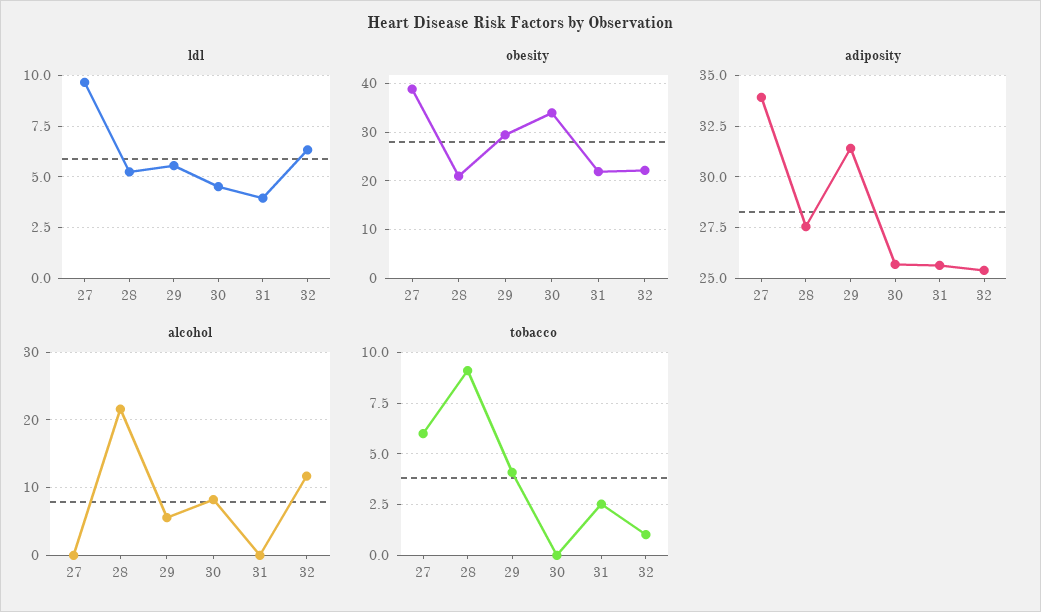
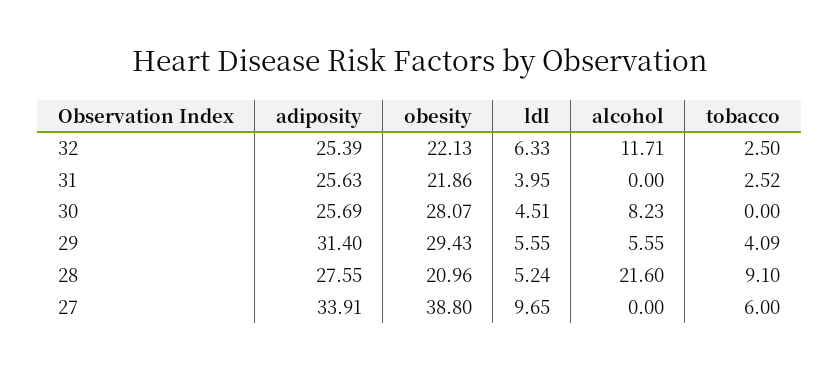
  {
    "ldl": {
      "27": 9.65,
      "28": 5.24,
      "29": 5.55,
      "30": 4.51,
      "31": 3.95,
      "32": 6.33
    },
    "obesity": {
      "27": 38.8,
      "28": 20.96,
      "29": 29.43,
-     "30": 34,
+     "30": 28.07,
      "31": 21.86,
      "32": 22.13
    },
    "adiposity": {
      "27": 33.91,
      "28": 27.55,
      "29": 31.4,
      "30": 25.69,
      "31": 25.63,
      "32": 25.39
    },
    "alcohol": {
      "27": 0,
      "28": 21.6,
      "29": 5.55,
      "30": 8.23,
      "31": 0,
      "32": 11.71
    },
    "tobacco": {
      "27": 6,
      "28": 9.1,
      "29": 4.09,
      "30": 0,
      "31": 2.52,
-     "32": 1
+     "32": 2.5
    }
  }

